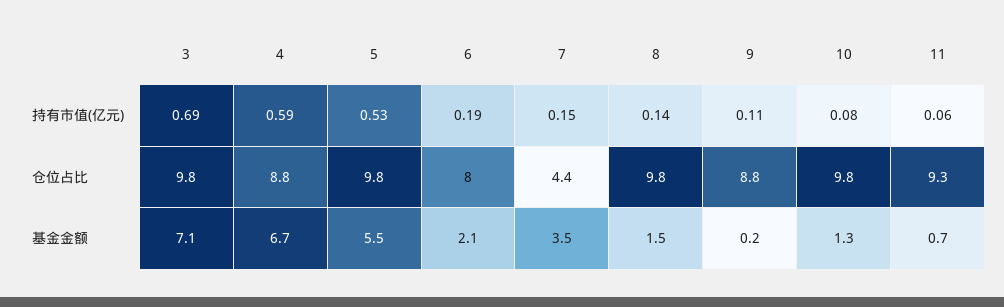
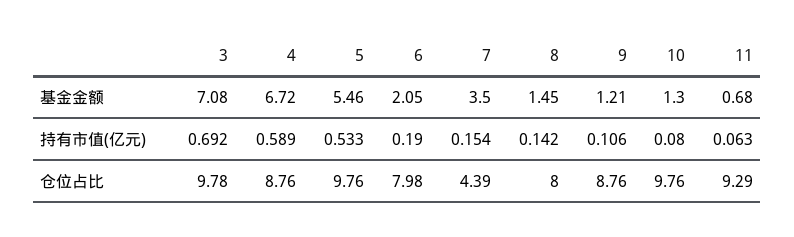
  {
    "3": {
      "持有市值(亿元)": 0.692,
      "仓位占比": 9.78,
      "基金金额": 7.08
    },
    "4": {
      "持有市值(亿元)": 0.589,
      "仓位占比": 8.76,
      "基金金额": 6.72
    },
    "5": {
      "持有市值(亿元)": 0.533,
      "仓位占比": 9.76,
      "基金金额": 5.46
    },
    "6": {
      "持有市值(亿元)": 0.19,
      "仓位占比": 7.98,
      "基金金额": 2.05
    },
    "7": {
      "持有市值(亿元)": 0.154,
      "仓位占比": 4.39,
      "基金金额": 3.5
    },
    "8": {
      "持有市值(亿元)": 0.142,
-     "仓位占比": 9.8,
+     "仓位占比": 8,
      "基金金额": 1.45
    },
    "9": {
      "持有市值(亿元)": 0.106,
      "仓位占比": 8.76,
-     "基金金额": 0.2
+     "基金金额": 1.21
    },
    "10": {
      "持有市值(亿元)": 0.08,
      "仓位占比": 9.76,
      "基金金额": 1.3
    },
    "11": {
      "持有市值(亿元)": 0.063,
      "仓位占比": 9.29,
      "基金金额": 0.68
    }
  }

